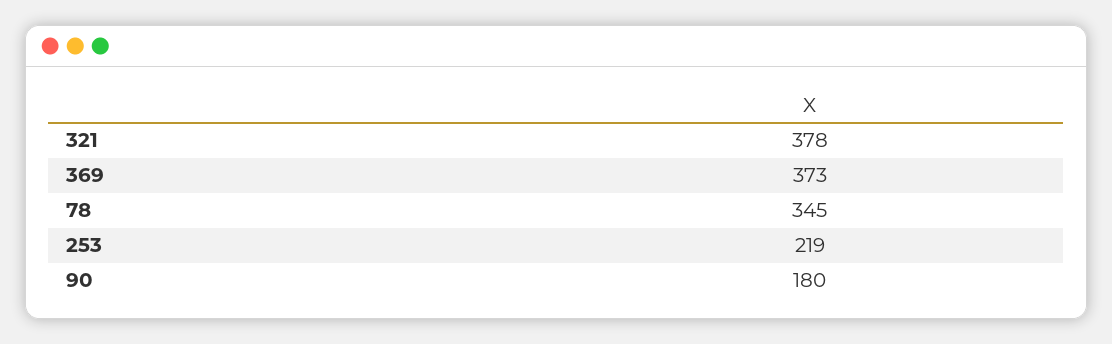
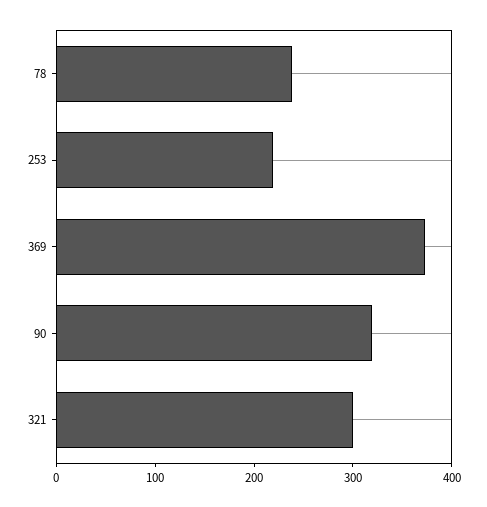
  {
-   "321": 378,
+   "321": 300,
    "369": 373,
-   "78": 345,
+   "78": 240,
    "253": 219,
-   "90": 180
+   "90": 320
  }

